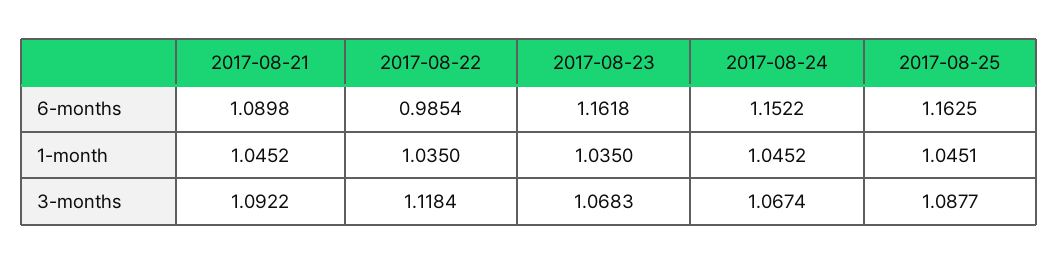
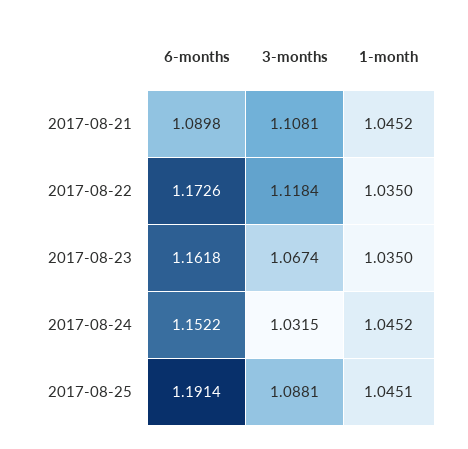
  {
    "2017-08-21": {
      "6-months": 1.0898,
      "1-month": 1.0452,
-     "3-months": 1.0922
+     "3-months": 1.1081
    },
    "2017-08-22": {
-     "6-months": 0.9854,
+     "6-months": 1.1726,
      "1-month": 1.035,
      "3-months": 1.1184
    },
    "2017-08-23": {
      "6-months": 1.1618,
      "1-month": 1.035,
-     "3-months": 1.0683
+     "3-months": 1.0674
    },
    "2017-08-24": {
      "6-months": 1.1522,
      "1-month": 1.0452,
-     "3-months": 1.0674
+     "3-months": 1.0315
    },
    "2017-08-25": {
-     "6-months": 1.1625,
+     "6-months": 1.1914,
      "1-month": 1.0451,
-     "3-months": 1.0877
+     "3-months": 1.0881
    }
  }

